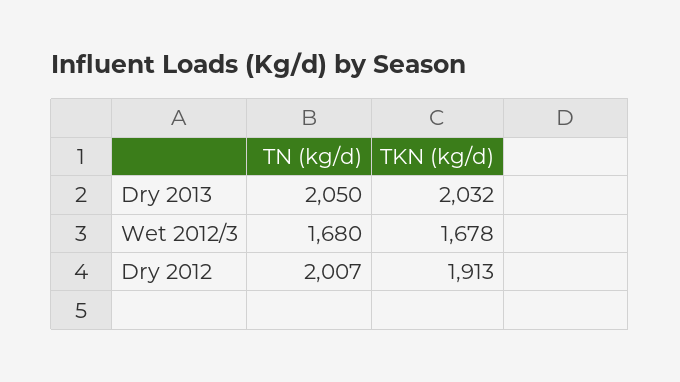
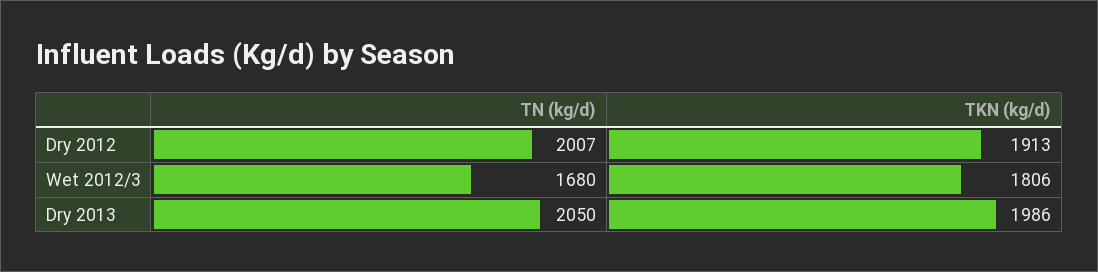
  {
    "TN (kg/d)": {
      "Dry 2013": 2050,
      "Wet 2012/3": 1680,
      "Dry 2012": 2007
    },
    "TKN (kg/d)": {
-     "Dry 2013": 2032,
+     "Dry 2013": 1986,
-     "Wet 2012/3": 1678,
+     "Wet 2012/3": 1806,
      "Dry 2012": 1913
    }
  }

